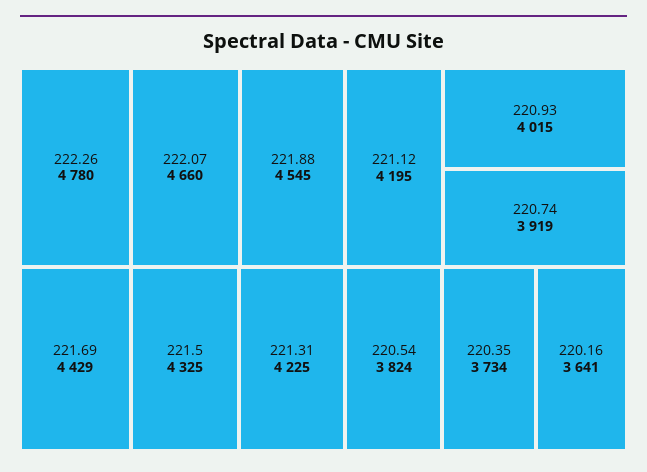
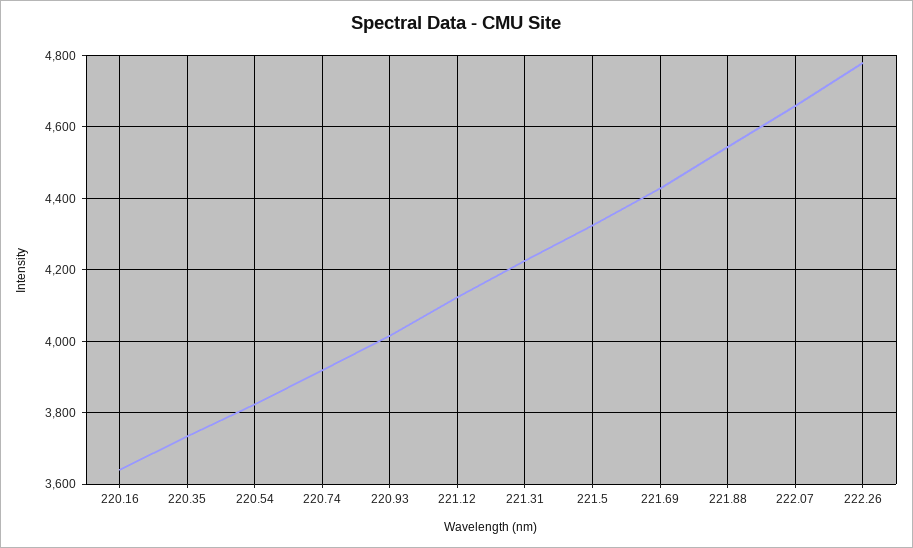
  {
    "222.26": 4780,
    "222.07": 4660,
    "221.88": 4545,
    "221.69": 4429,
    "221.5": 4325,
    "221.31": 4225,
-   "221.12": 4195,
+   "221.12": 4120,
    "220.93": 4015,
    "220.74": 3919,
    "220.54": 3824,
    "220.35": 3734,
    "220.16": 3641
  }

